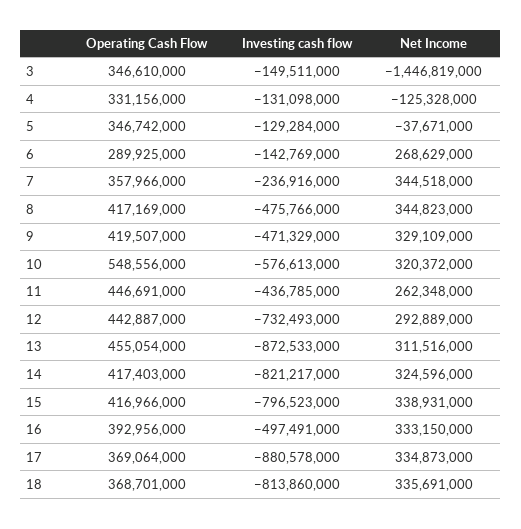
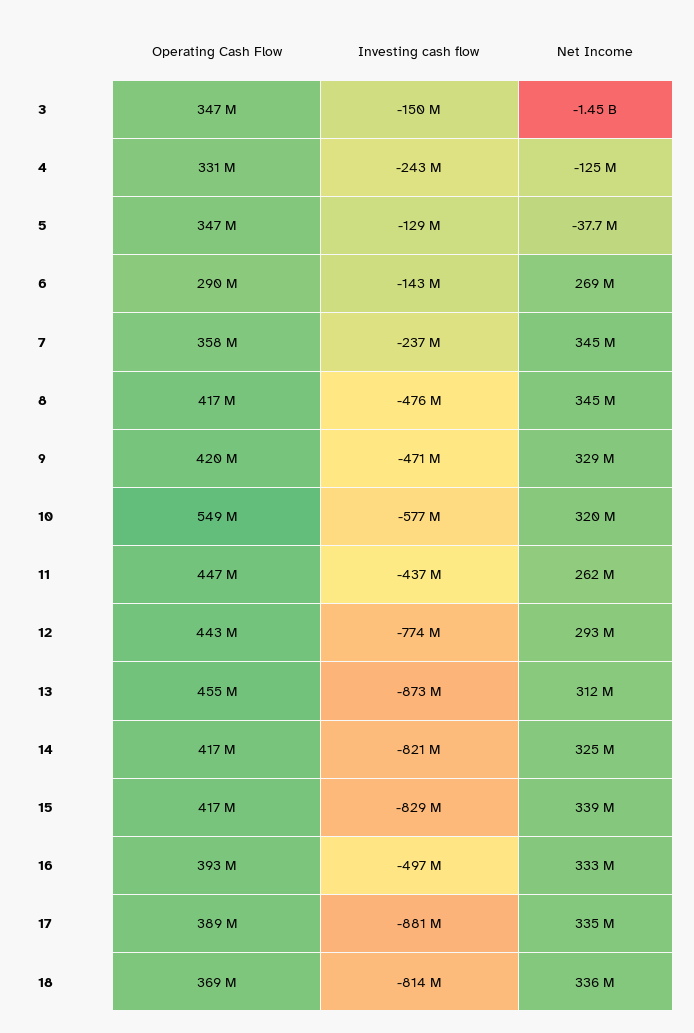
  {
    "Operating Cash Flow": {
      "3": 346610000,
      "4": 331156000,
      "5": 346742000,
      "6": 289925000,
      "7": 357966000,
      "8": 417169000,
      "9": 419507000,
      "10": 548556000,
      "11": 446691000,
      "12": 442887000,
      "13": 455054000,
      "14": 417403000,
      "15": 416966000,
      "16": 392956000,
-     "17": 369064000,
+     "17": 389000000,
      "18": 368701000
    },
    "Investing cash flow": {
      "3": -149511000,
-     "4": -131098000,
+     "4": -243000000,
      "5": -129284000,
      "6": -142769000,
      "7": -236916000,
      "8": -475766000,
      "9": -471329000,
      "10": -576613000,
      "11": -436785000,
-     "12": -732493000,
+     "12": -774000000,
      "13": -872533000,
      "14": -821217000,
-     "15": -796523000,
+     "15": -829000000,
      "16": -497491000,
      "17": -880578000,
      "18": -813860000
    },
    "Net Income": {
      "3": -1446819000,
      "4": -125328000,
      "5": -37671000,
      "6": 268629000,
      "7": 344518000,
      "8": 344823000,
      "9": 329109000,
      "10": 320372000,
      "11": 262348000,
      "12": 292889000,
      "13": 311516000,
      "14": 324596000,
      "15": 338931000,
      "16": 333150000,
      "17": 334873000,
      "18": 335691000
    }
  }

